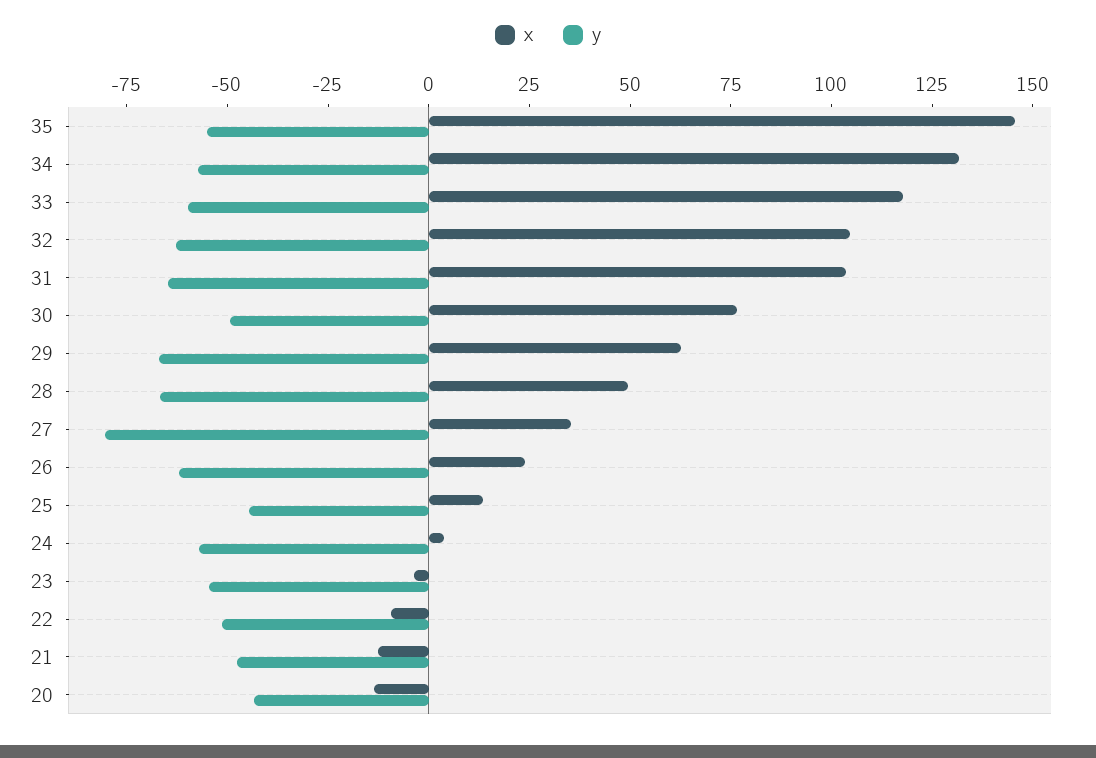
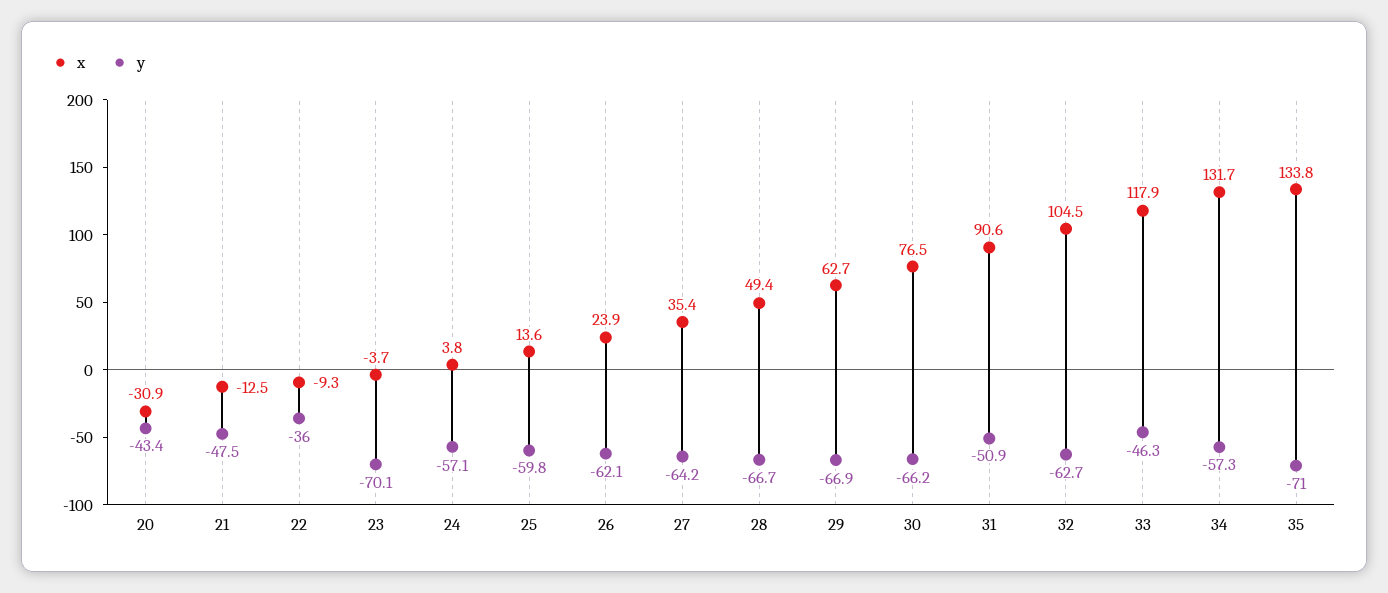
  {
    "x": {
-     "35": 145,
+     "35": 133.8,
      "34": 131.7,
      "33": 117.9,
      "32": 104.5,
-     "31": 105,
+     "31": 90.6,
      "30": 76.5,
      "29": 62.7,
      "28": 49.4,
      "27": 35.4,
      "26": 23.9,
      "25": 13.6,
      "24": 3.8,
      "23": -3.7,
      "22": -9.3,
      "21": -12.5,
-     "20": -15
+     "20": -30.9
    },
    "y": {
-     "35": -55,
+     "35": -71,
      "34": -57.3,
-     "33": -60,
+     "33": -46.3,
      "32": -62.7,
-     "31": -65,
+     "31": -50.9,
-     "30": -50,
+     "30": -66.2,
      "29": -66.9,
      "28": -66.7,
-     "27": -80,
+     "27": -64.2,
      "26": -62.1,
-     "25": -45,
+     "25": -59.8,
      "24": -57.1,
-     "23": -55,
+     "23": -70.1,
-     "22": -50,
+     "22": -36,
      "21": -47.5,
      "20": -43.4
    }
  }

